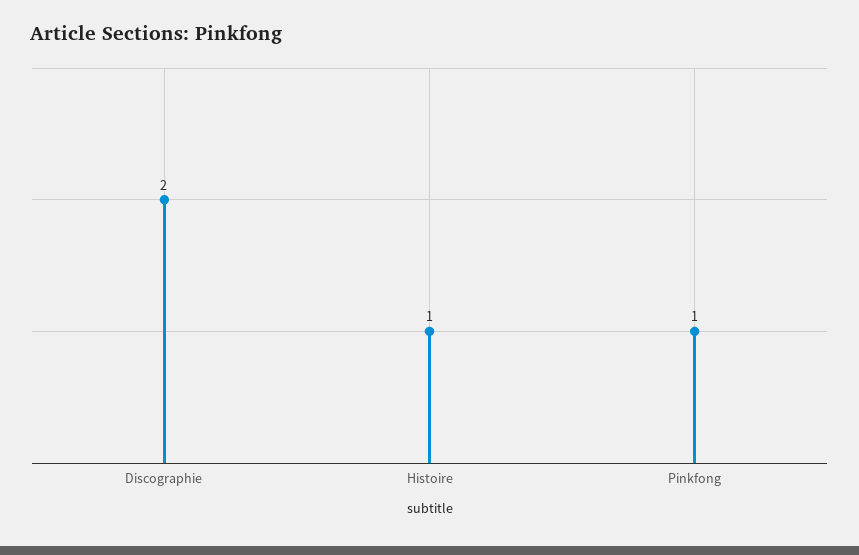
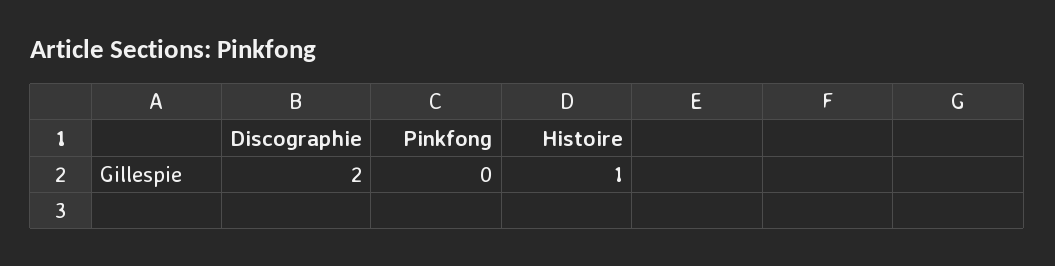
  {
    "Discographie": 2,
    "Histoire": 1,
-   "Pinkfong": 1
+   "Pinkfong": 0
  }

